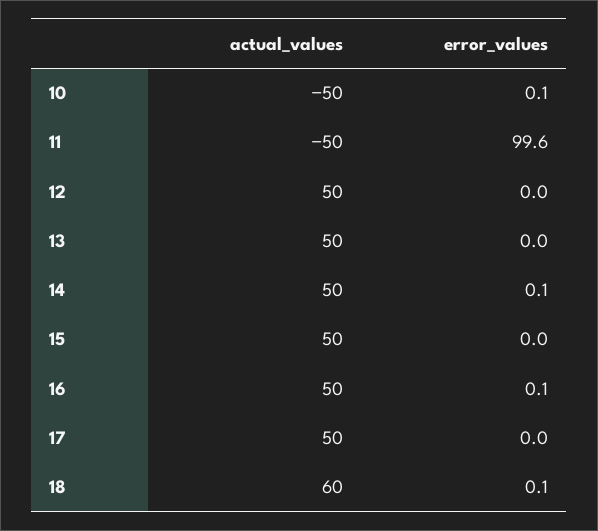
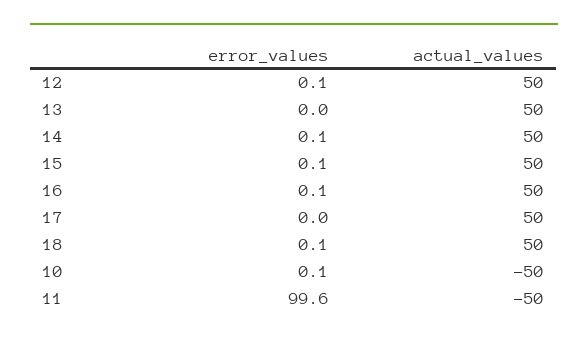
  {
    "actual_values": {
      "10": -50,
      "11": -50,
      "12": 50,
      "13": 50,
      "14": 50,
      "15": 50,
      "16": 50,
      "17": 50,
-     "18": 60
+     "18": 50
    },
    "error_values": {
      "10": 0.1,
      "11": 99.6,
-     "12": 0,
+     "12": 0.1,
      "13": 0,
      "14": 0.1,
-     "15": 0,
+     "15": 0.1,
      "16": 0.1,
      "17": 0,
      "18": 0.1
    }
  }

